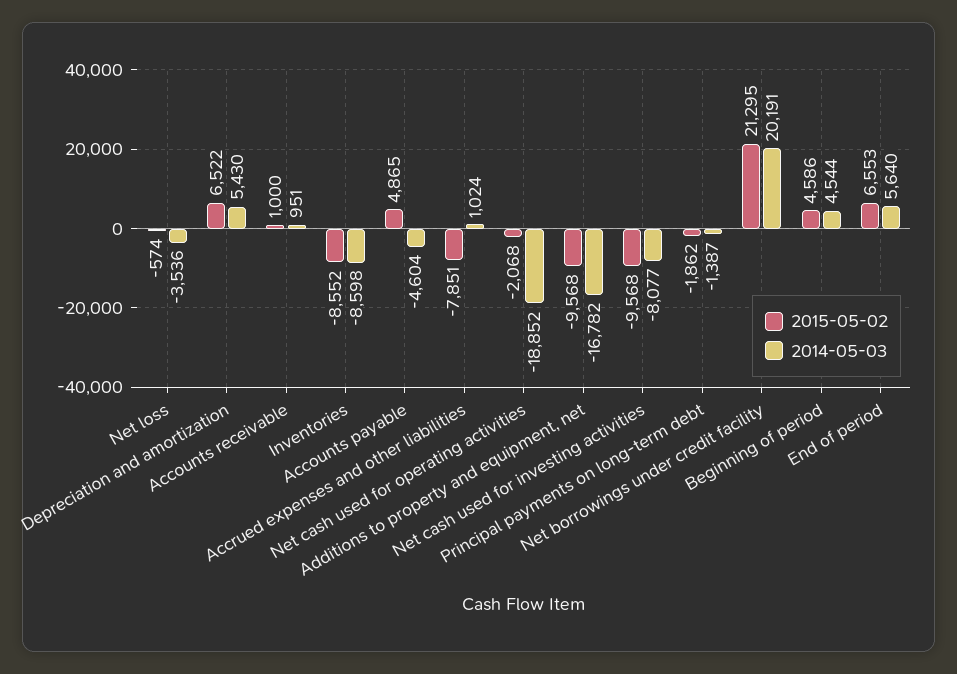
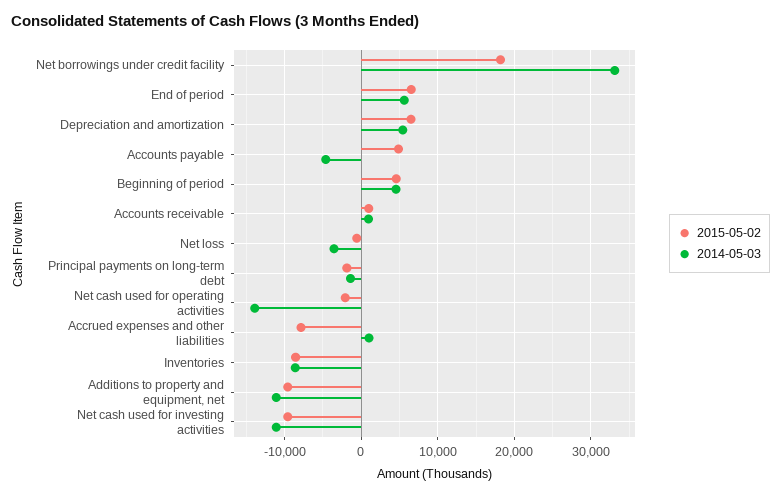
  {
    "2015-05-02": {
      "Net loss": -574,
      "Depreciation and amortization": 6522,
      "Accounts receivable": 1000,
      "Inventories": -8552,
      "Accounts payable": 4865,
      "Accrued expenses and other liabilities": -7851,
      "Net cash used for operating activities": -2068,
      "Additions to property and equipment, net": -9568,
      "Net cash used for investing activities": -9568,
      "Principal payments on long-term debt": -1862,
-     "Net borrowings under credit facility": 21295,
+     "Net borrowings under credit facility": 18000,
      "Beginning of period": 4586,
      "End of period": 6553
    },
    "2014-05-03": {
      "Net loss": -3536,
      "Depreciation and amortization": 5430,
      "Accounts receivable": 951,
      "Inventories": -8598,
      "Accounts payable": -4604,
      "Accrued expenses and other liabilities": 1024,
-     "Net cash used for operating activities": -18852,
+     "Net cash used for operating activities": -14000,
-     "Additions to property and equipment, net": -16782,
+     "Additions to property and equipment, net": -11000,
-     "Net cash used for investing activities": -8077,
+     "Net cash used for investing activities": -11000,
      "Principal payments on long-term debt": -1387,
-     "Net borrowings under credit facility": 20191,
+     "Net borrowings under credit facility": 33000,
      "Beginning of period": 4544,
      "End of period": 5640
    }
  }

